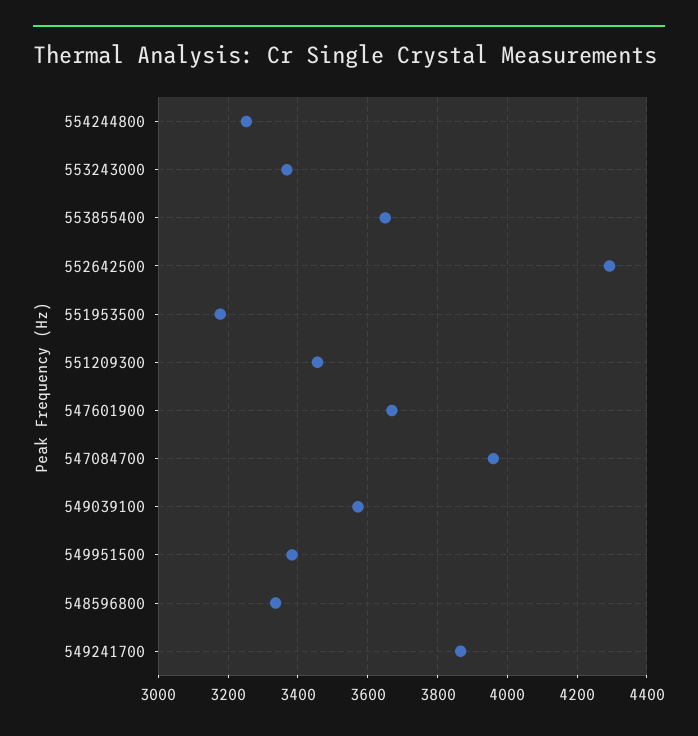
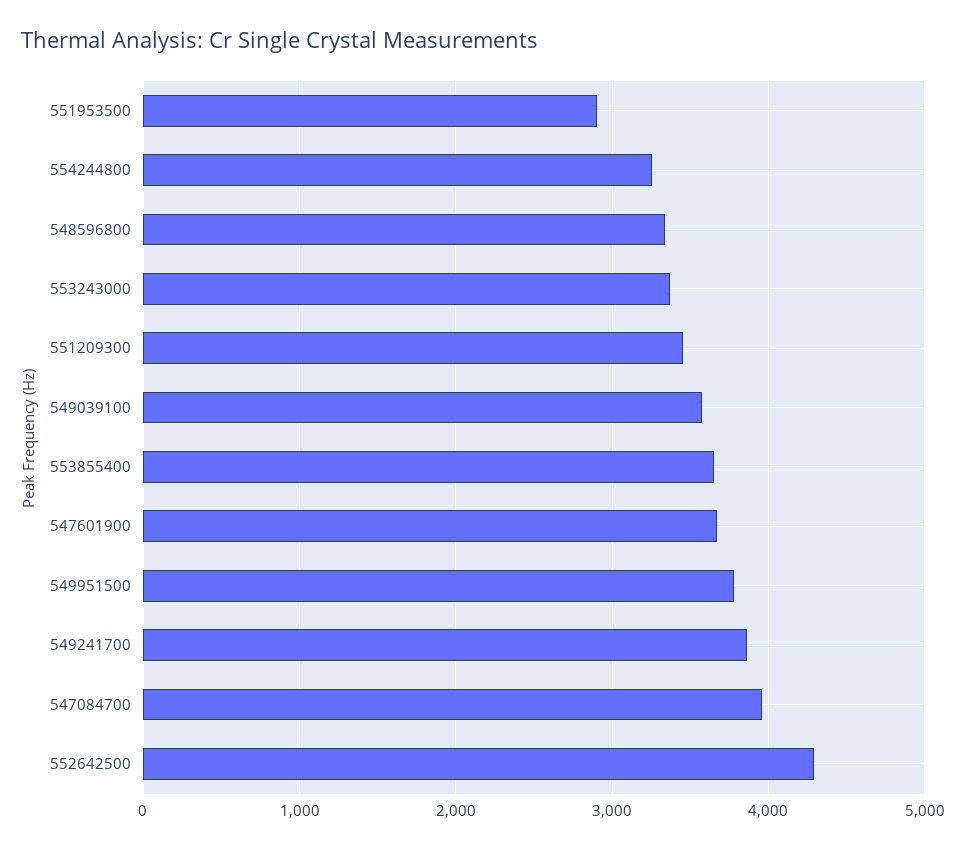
  {
    "554244800": 3260,
    "553243000": 3360,
    "553855400": 3660,
    "552642500": 4300,
-   "551953500": 3180,
+   "551953500": 2900,
    "551209300": 3460,
    "547601900": 3660,
    "547084700": 3960,
    "549039100": 3580,
-   "549951500": 3380,
+   "549951500": 3800,
    "548596800": 3340,
    "549241700": 3860
  }

